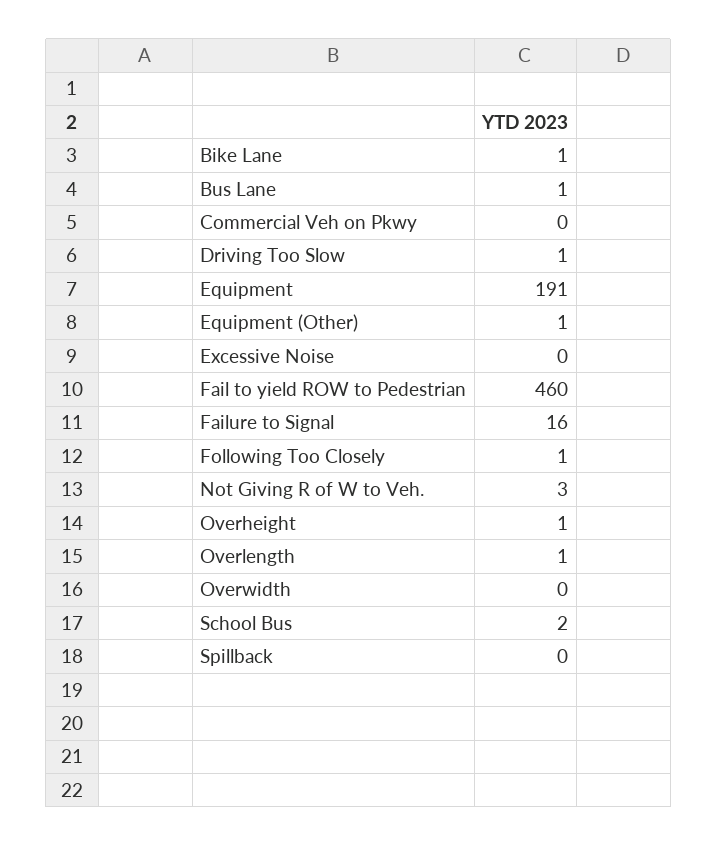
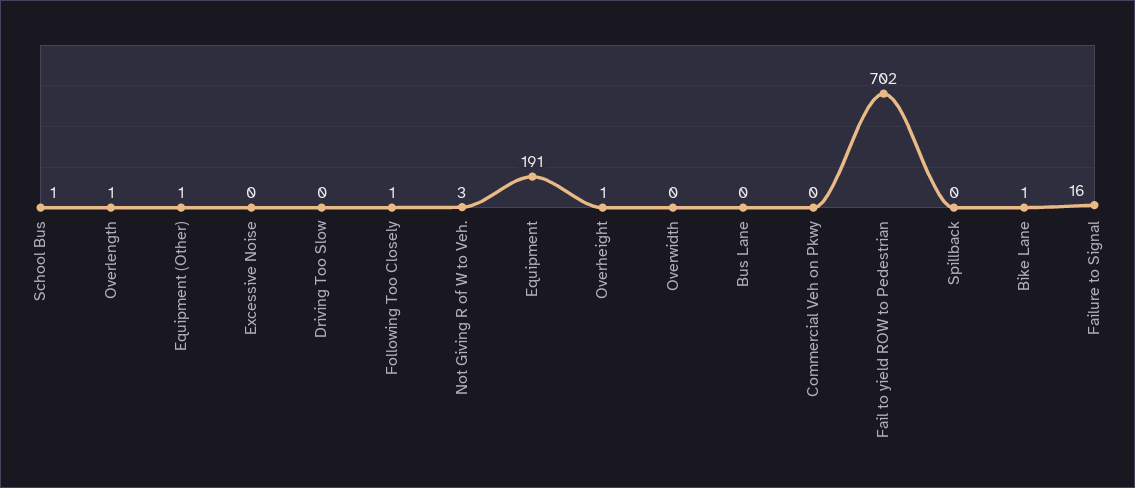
  {
    "Bike Lane": 1,
-   "Bus Lane": 1,
+   "Bus Lane": 0,
    "Commercial Veh on Pkwy": 0,
-   "Driving Too Slow": 1,
+   "Driving Too Slow": 0,
    "Equipment": 191,
    "Equipment (Other)": 1,
    "Excessive Noise": 0,
-   "Fail to yield ROW to Pedestrian": 460,
+   "Fail to yield ROW to Pedestrian": 702,
    "Failure to Signal": 16,
    "Following Too Closely": 1,
    "Not Giving R of W to Veh.": 3,
    "Overheight": 1,
    "Overlength": 1,
    "Overwidth": 0,
-   "School Bus": 2,
+   "School Bus": 1,
    "Spillback": 0
  }

